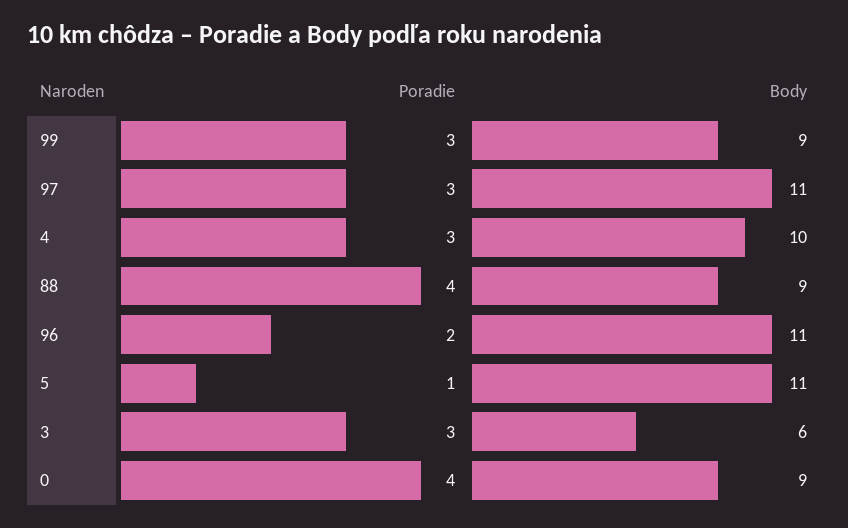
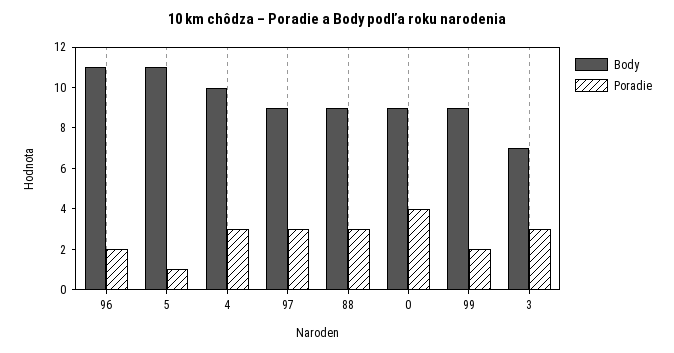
  {
    "Poradie": {
-     "99": 3,
+     "99": 2,
      "97": 3,
      "4": 3,
-     "88": 4,
+     "88": 3,
      "96": 2,
      "5": 1,
      "3": 3,
      "0": 4
    },
    "Body": {
      "99": 9,
-     "97": 11,
+     "97": 9,
      "4": 10,
      "88": 9,
      "96": 11,
      "5": 11,
-     "3": 6,
+     "3": 7,
      "0": 9
    }
  }

